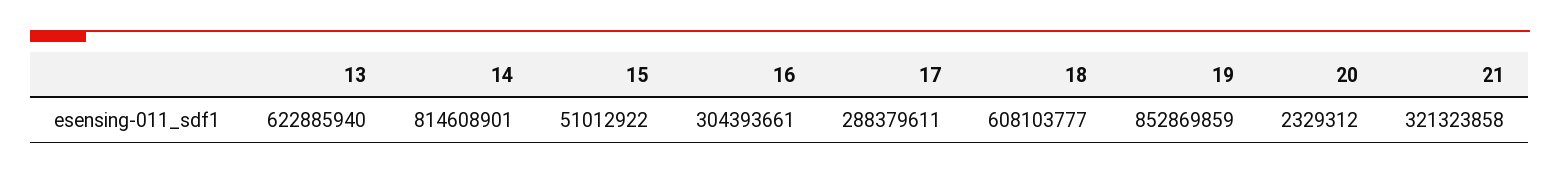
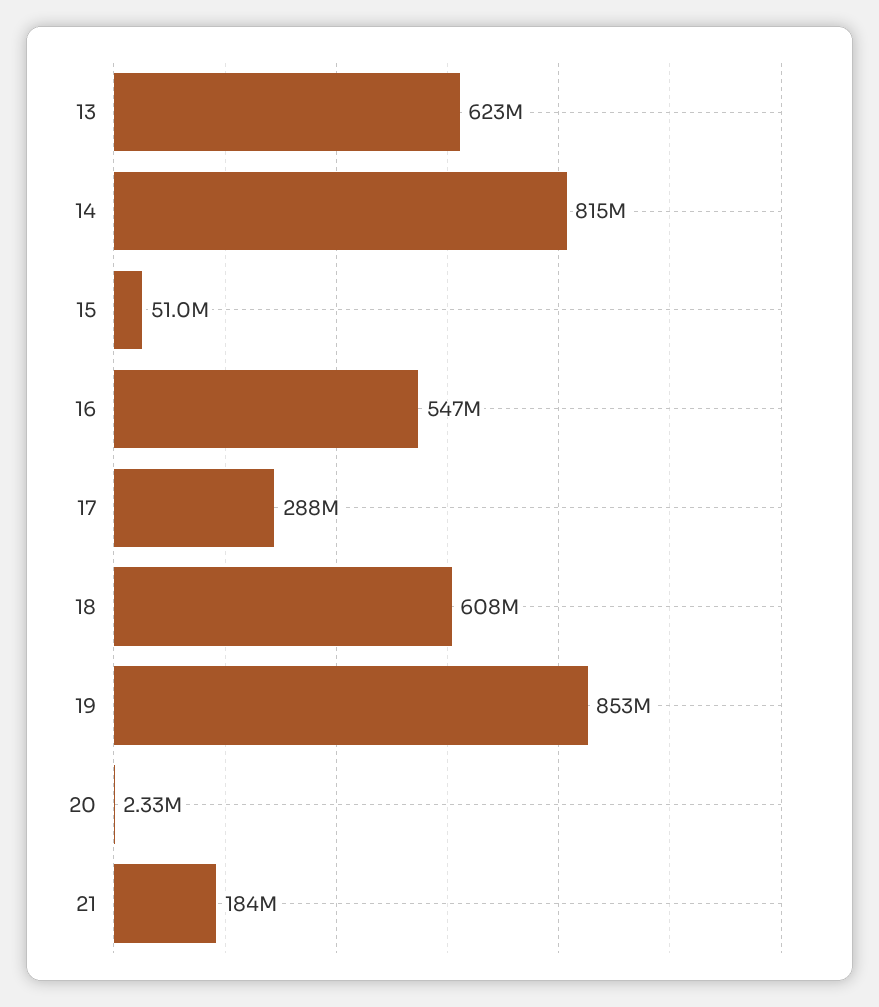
  {
    "13": 622885940,
    "14": 814608901,
    "15": 51012922,
-   "16": 304393661,
+   "16": 547000000,
    "17": 288379611,
    "18": 608103777,
    "19": 852869859,
    "20": 2329312,
-   "21": 321323858
+   "21": 184000000
  }

